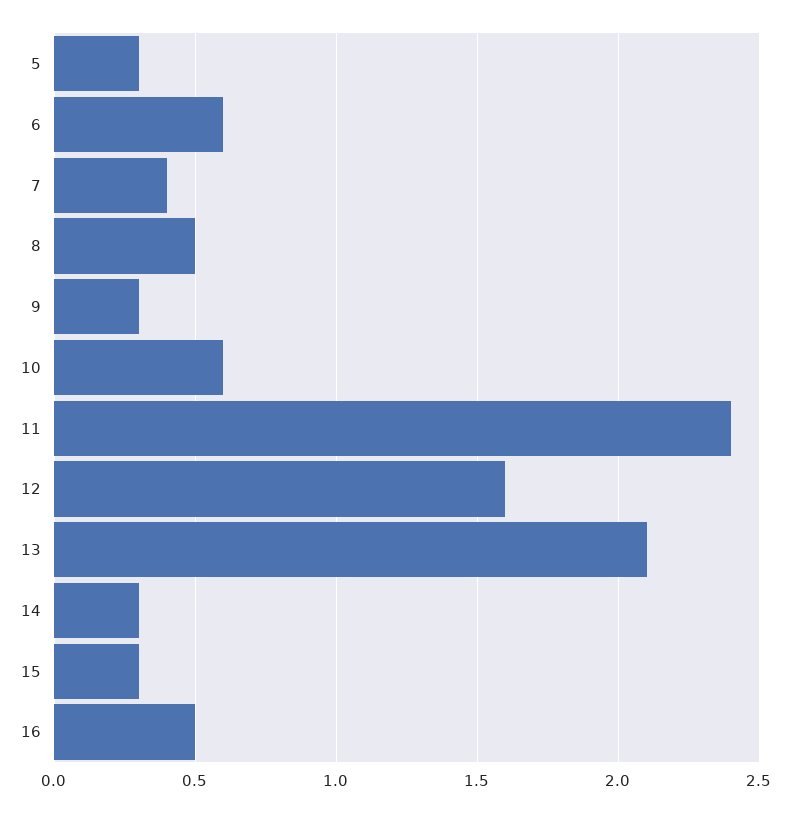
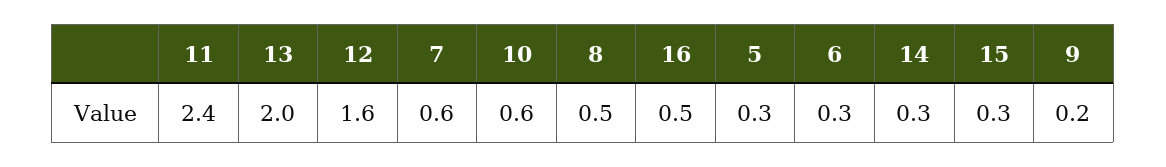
  {
    "5": 0.3,
-   "6": 0.6,
+   "6": 0.3,
-   "7": 0.4,
+   "7": 0.6,
    "8": 0.5,
-   "9": 0.3,
+   "9": 0.2,
    "10": 0.6,
    "11": 2.4,
    "12": 1.6,
-   "13": 2.1,
+   "13": 2,
    "14": 0.3,
    "15": 0.3,
    "16": 0.5
  }

